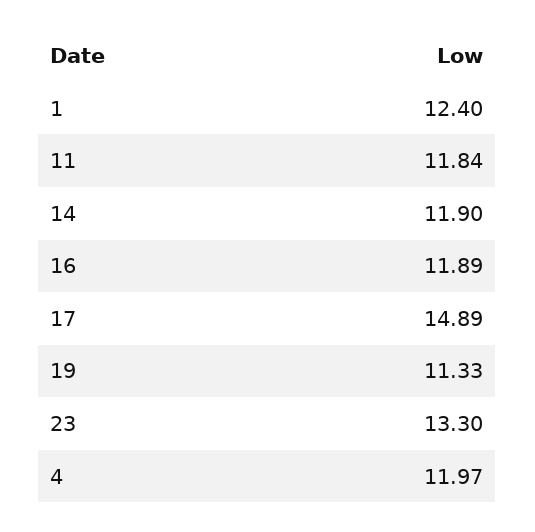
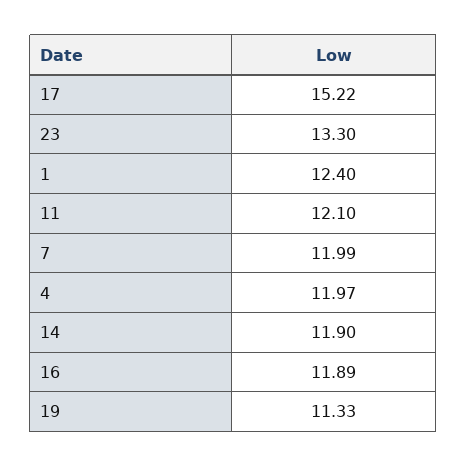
  {
    "1": 12.4,
-   "11": 11.84,
+   "11": 12.1,
    "14": 11.9,
    "16": 11.89,
-   "17": 14.89,
+   "17": 15.22,
    "19": 11.33,
    "23": 13.3,
-   "4": 11.97
+   "4": 11.97,
+   "7": 11.99
  }

